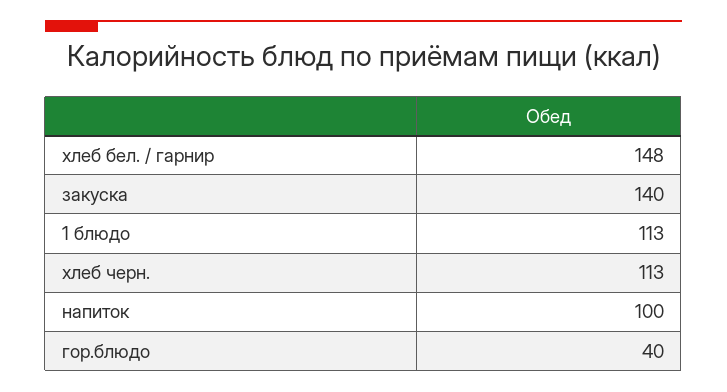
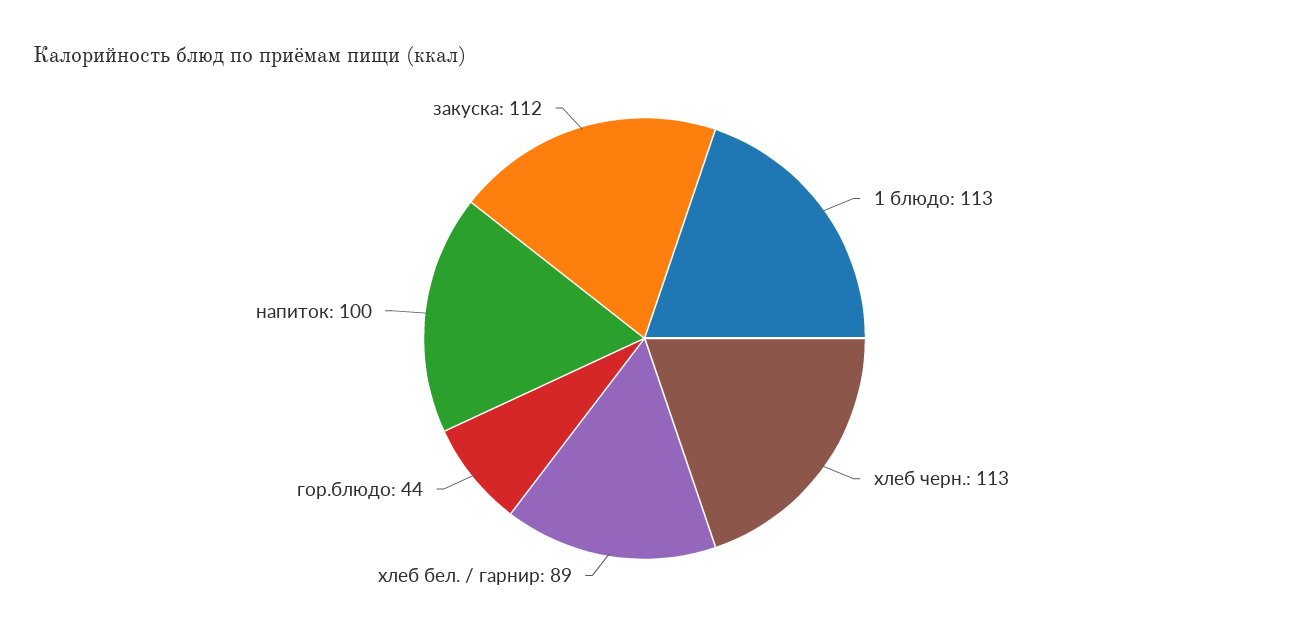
  {
-   "хлеб бел. / гарнир": 148,
+   "хлеб бел. / гарнир": 89,
-   "закуска": 140,
+   "закуска": 112,
    "1 блюдо": 113,
    "хлеб черн.": 113,
    "напиток": 100,
-   "гор.блюдо": 40
+   "гор.блюдо": 44
  }

